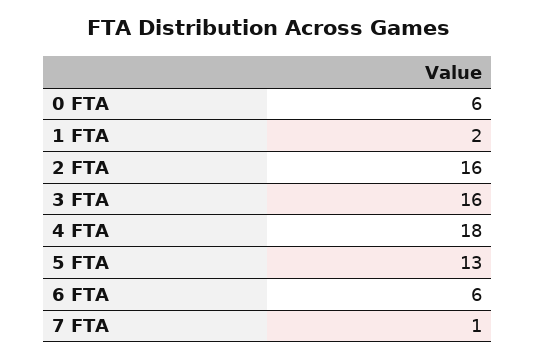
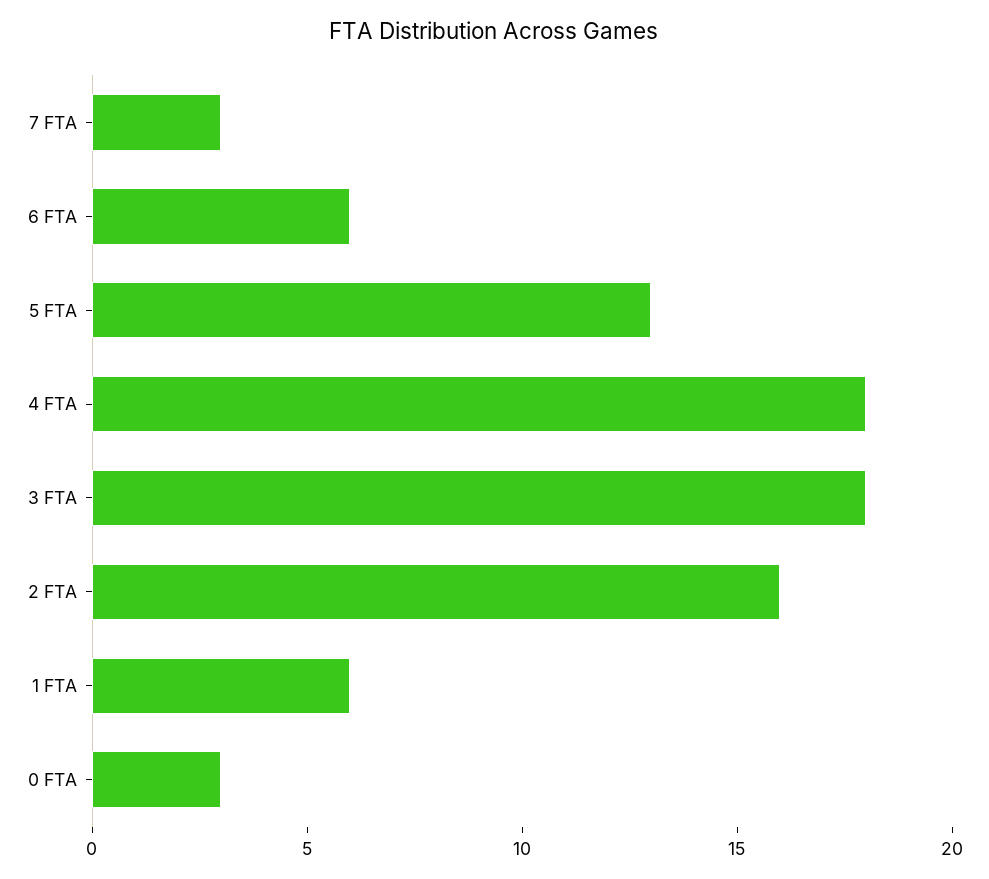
  {
-   "0 FTA": 6,
+   "0 FTA": 3,
-   "1 FTA": 2,
+   "1 FTA": 6,
    "2 FTA": 16,
-   "3 FTA": 16,
+   "3 FTA": 18,
    "4 FTA": 18,
    "5 FTA": 13,
    "6 FTA": 6,
-   "7 FTA": 1
+   "7 FTA": 3
  }

